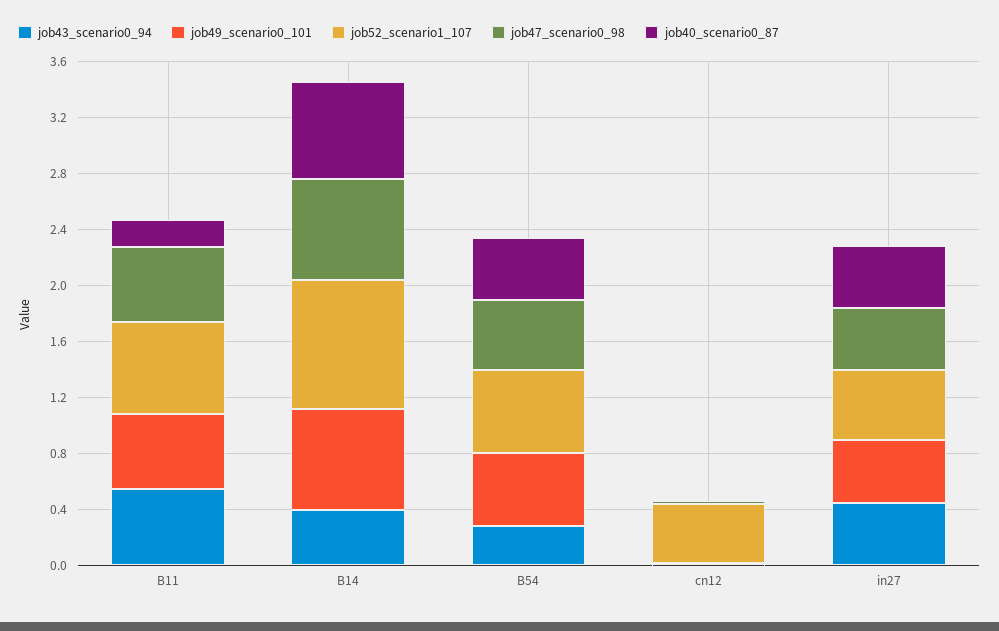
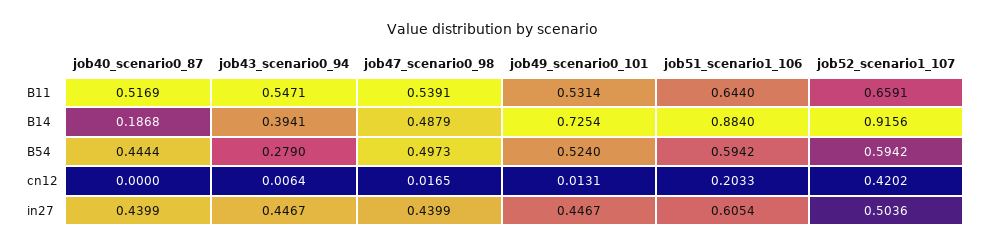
  {
    "job43_scenario0_94": {
      "B11": 0.5471,
      "B14": 0.3941,
      "B54": 0.279,
      "cn12": 0.0064,
      "in27": 0.4467
    },
    "job49_scenario0_101": {
      "B11": 0.5314,
      "B14": 0.7254,
      "B54": 0.524,
      "cn12": 0.0131,
      "in27": 0.4467
    },
    "job52_scenario1_107": {
      "B11": 0.6591,
      "B14": 0.9156,
      "B54": 0.5942,
      "cn12": 0.4202,
      "in27": 0.5036
    },
    "job47_scenario0_98": {
      "B11": 0.5391,
-     "B14": 0.7,
+     "B14": 0.4879,
      "B54": 0.4973,
      "cn12": 0.0165,
      "in27": 0.4399
    },
    "job40_scenario0_87": {
-     "B11": 0.2,
+     "B11": 0.5169,
-     "B14": 0.7,
+     "B14": 0.1868,
      "B54": 0.4444,
      "cn12": 0,
      "in27": 0.4399
-   }
+   },
+   "job51_scenario1_106": {
+     "B11": 0.644,
+     "B14": 0.884,
+     "B54": 0.5942,
+     "cn12": 0.2033,
+     "in27": 0.6054
+   }
  }

